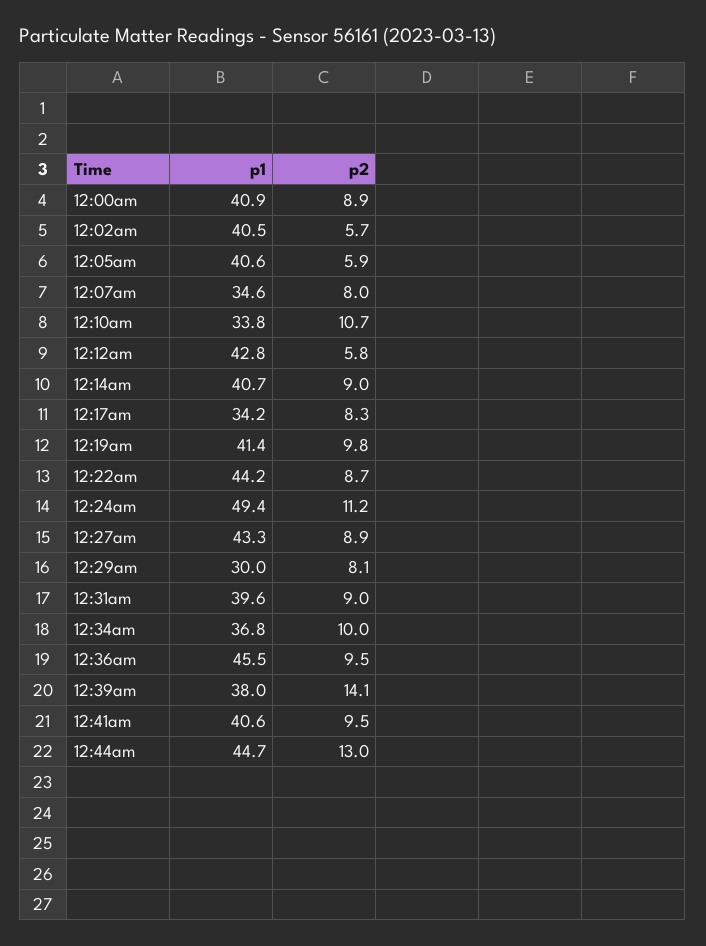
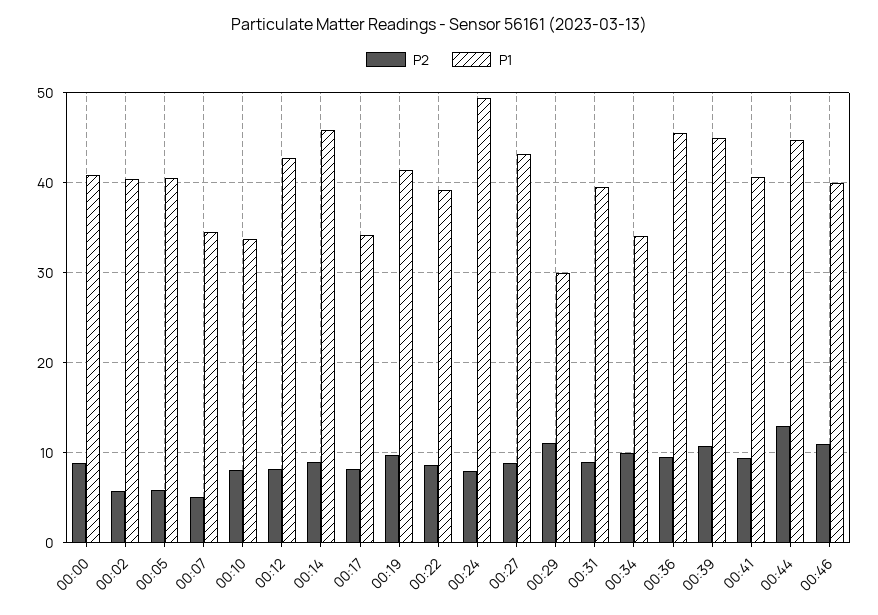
  {
    "p1": {
      "12:00am": 40.9,
      "12:02am": 40.5,
      "12:05am": 40.6,
      "12:07am": 34.6,
      "12:10am": 33.8,
      "12:12am": 42.8,
-     "12:14am": 40.7,
+     "12:14am": 46,
      "12:17am": 34.2,
      "12:19am": 41.4,
-     "12:22am": 44.2,
+     "12:22am": 39,
      "12:24am": 49.4,
      "12:27am": 43.3,
      "12:29am": 30,
      "12:31am": 39.6,
-     "12:34am": 36.8,
+     "12:34am": 34,
      "12:36am": 45.5,
-     "12:39am": 38,
+     "12:39am": 45,
      "12:41am": 40.6,
-     "12:44am": 44.7
+     "12:44am": 44.7,
+     "00:46": 40
    },
    "p2": {
      "12:00am": 8.9,
      "12:02am": 5.7,
      "12:05am": 5.9,
-     "12:07am": 8,
+     "12:07am": 5,
-     "12:10am": 10.7,
+     "12:10am": 8,
-     "12:12am": 5.8,
+     "12:12am": 8,
      "12:14am": 9,
      "12:17am": 8.3,
      "12:19am": 9.8,
      "12:22am": 8.7,
-     "12:24am": 11.2,
+     "12:24am": 8,
      "12:27am": 8.9,
-     "12:29am": 8.1,
+     "12:29am": 11,
      "12:31am": 9,
      "12:34am": 10,
      "12:36am": 9.5,
-     "12:39am": 14.1,
+     "12:39am": 11,
      "12:41am": 9.5,
-     "12:44am": 13
+     "12:44am": 13,
+     "00:46": 11
    }
  }

